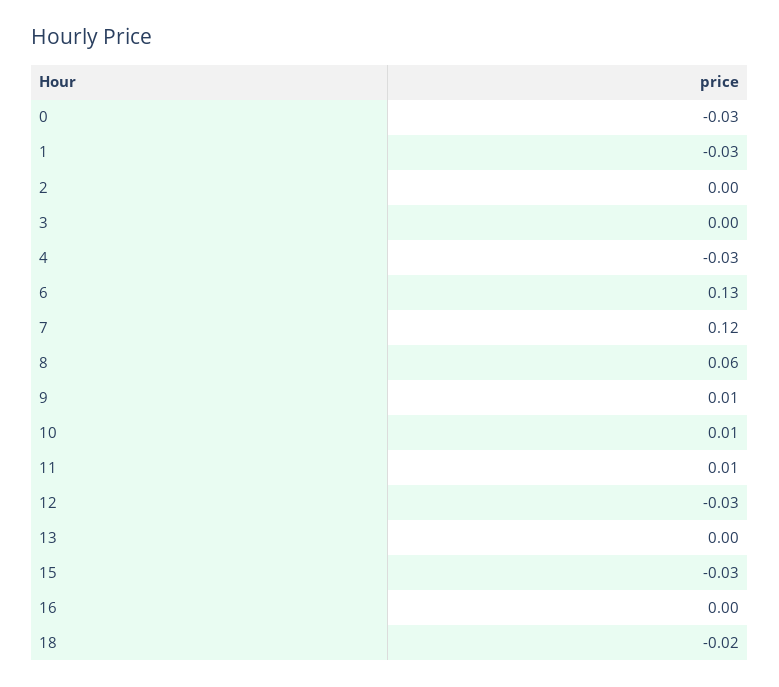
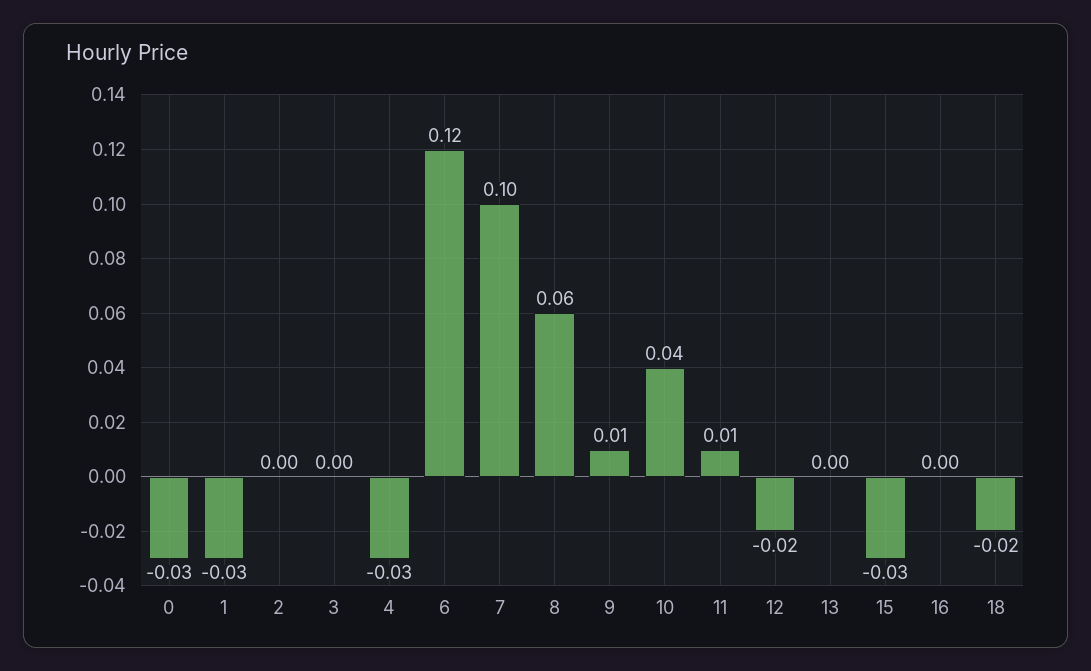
  {
    "0": -0.03,
    "1": -0.03,
    "2": 0,
    "3": 0,
    "4": -0.03,
-   "6": 0.13,
+   "6": 0.12,
-   "7": 0.12,
+   "7": 0.1,
    "8": 0.06,
    "9": 0.01,
-   "10": 0.01,
+   "10": 0.04,
    "11": 0.01,
-   "12": -0.03,
+   "12": -0.02,
    "13": 0,
    "15": -0.03,
    "16": 0,
    "18": -0.02
  }

